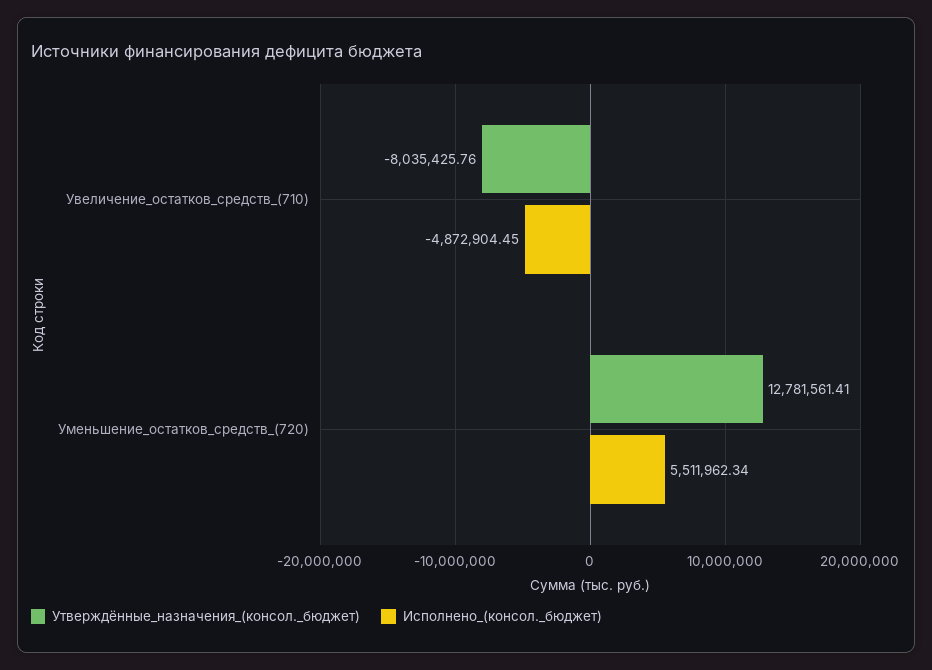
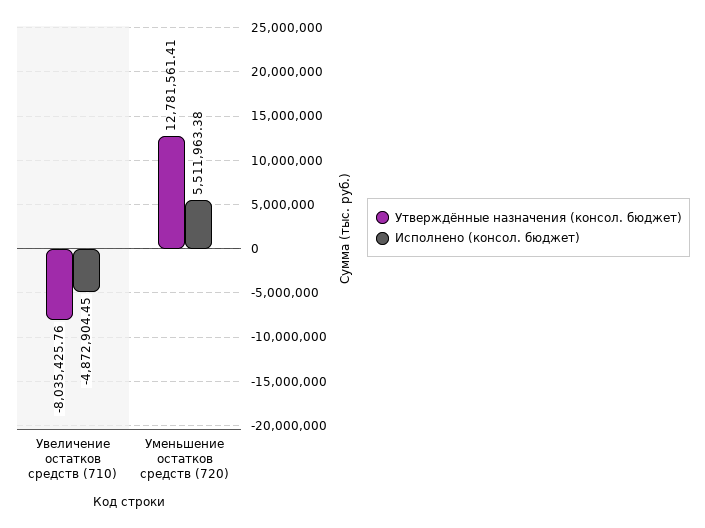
  {
    "Утверждённые_назначения_(консол._бюджет)": {
      "Увеличение_остатков_средств_(710)": -8035425.76,
      "Уменьшение_остатков_средств_(720)": 12781561.41
    },
    "Исполнено_(консол._бюджет)": {
      "Увеличение_остатков_средств_(710)": -4872904.45,
-     "Уменьшение_остатков_средств_(720)": 5511962.34
+     "Уменьшение_остатков_средств_(720)": 5511963.38
    }
  }

